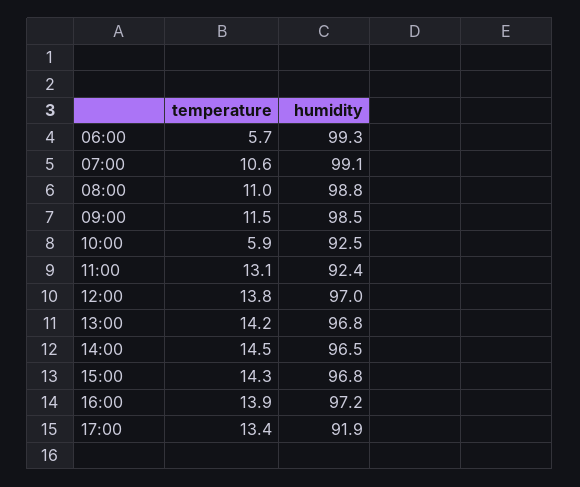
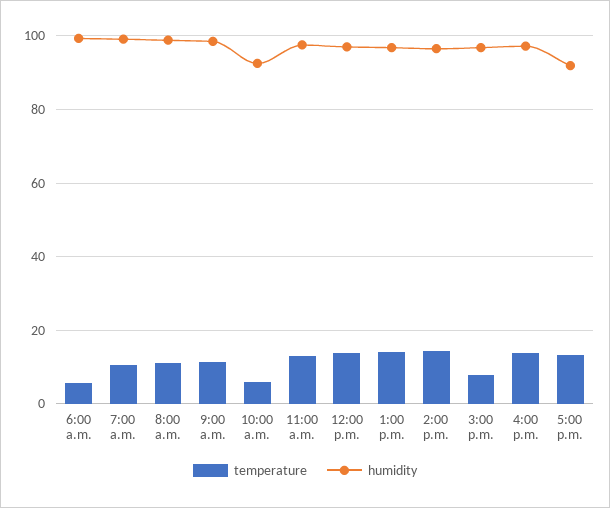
  {
    "temperature": {
      "06:00": 5.7,
      "07:00": 10.6,
      "08:00": 11,
      "09:00": 11.5,
      "10:00": 5.9,
      "11:00": 13.1,
      "12:00": 13.8,
      "13:00": 14.2,
      "14:00": 14.5,
-     "15:00": 14.3,
+     "15:00": 8,
      "16:00": 13.9,
      "17:00": 13.4
    },
    "humidity": {
      "06:00": 99.3,
      "07:00": 99.1,
      "08:00": 98.8,
      "09:00": 98.5,
      "10:00": 92.5,
-     "11:00": 92.4,
+     "11:00": 98,
      "12:00": 97,
      "13:00": 96.8,
      "14:00": 96.5,
      "15:00": 96.8,
      "16:00": 97.2,
      "17:00": 91.9
    }
  }

